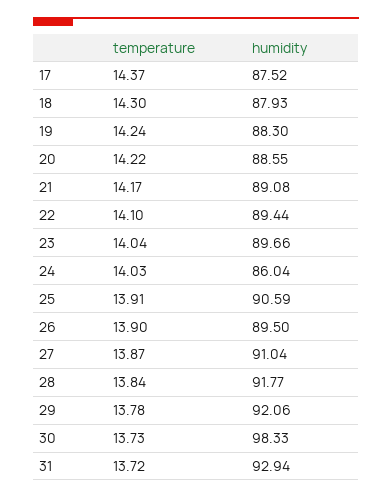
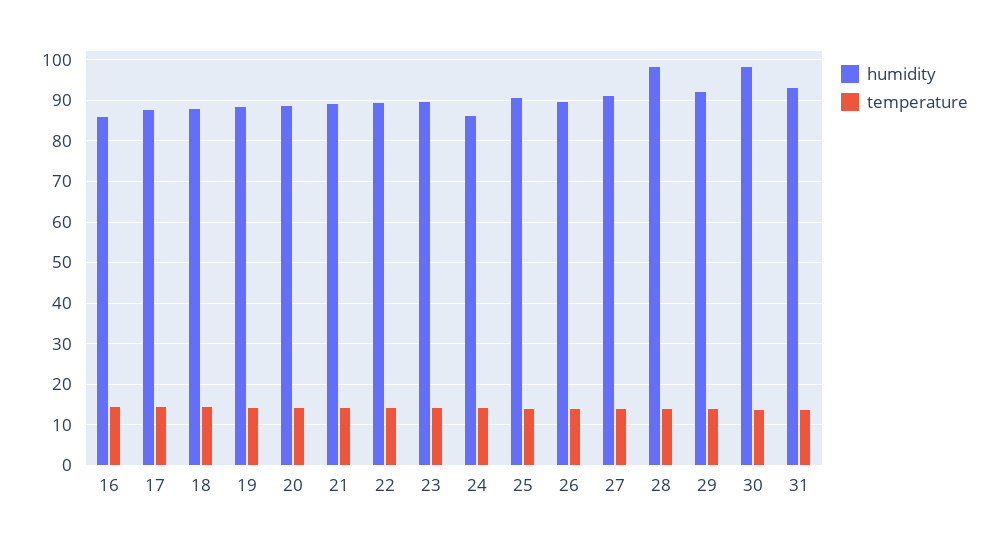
  {
    "temperature": {
      "17": 14.37,
      "18": 14.3,
      "19": 14.24,
      "20": 14.22,
      "21": 14.17,
      "22": 14.1,
      "23": 14.04,
      "24": 14.03,
      "25": 13.91,
      "26": 13.9,
      "27": 13.87,
      "28": 13.84,
      "29": 13.78,
      "30": 13.73,
-     "31": 13.72
+     "31": 13.72,
+     "16": 14
    },
    "humidity": {
      "17": 87.52,
      "18": 87.93,
      "19": 88.3,
      "20": 88.55,
      "21": 89.08,
      "22": 89.44,
      "23": 89.66,
      "24": 86.04,
      "25": 90.59,
      "26": 89.5,
      "27": 91.04,
-     "28": 91.77,
+     "28": 98,
      "29": 92.06,
      "30": 98.33,
-     "31": 92.94
+     "31": 92.94,
+     "16": 86
    }
  }

